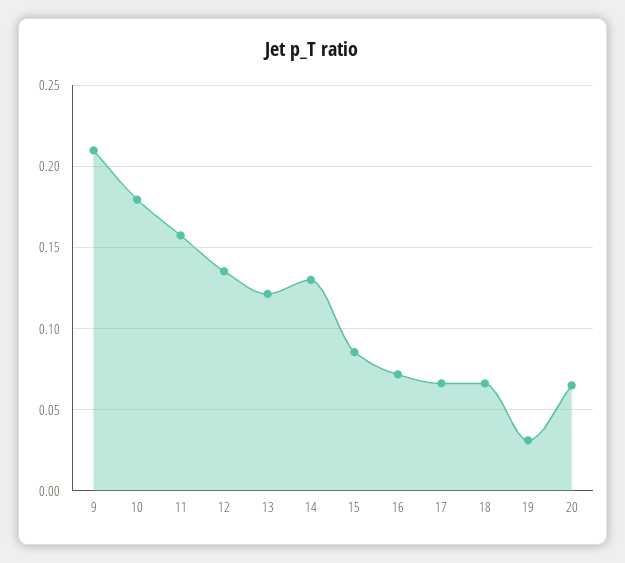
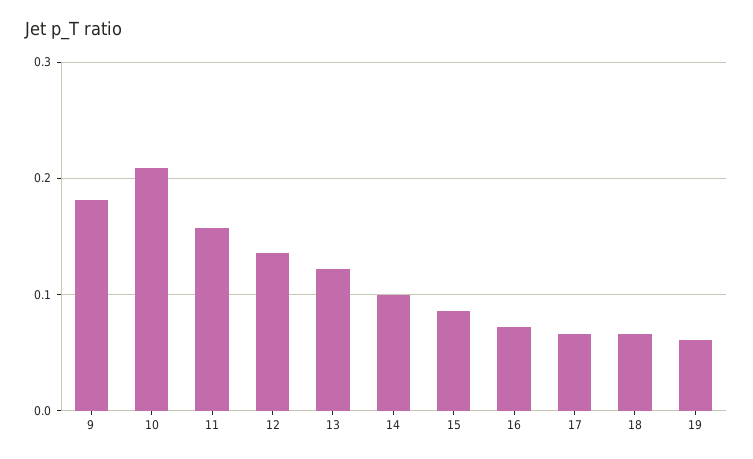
  {
-   "9": 0.21,
+   "9": 0.18,
-   "10": 0.18,
+   "10": 0.21,
    "11": 0.16,
    "12": 0.135,
    "13": 0.12,
-   "14": 0.13,
+   "14": 0.1,
    "15": 0.085,
    "16": 0.07,
    "17": 0.065,
    "18": 0.065,
-   "19": 0.03,
+   "19": 0.06
-   "20": 0.065
  }

